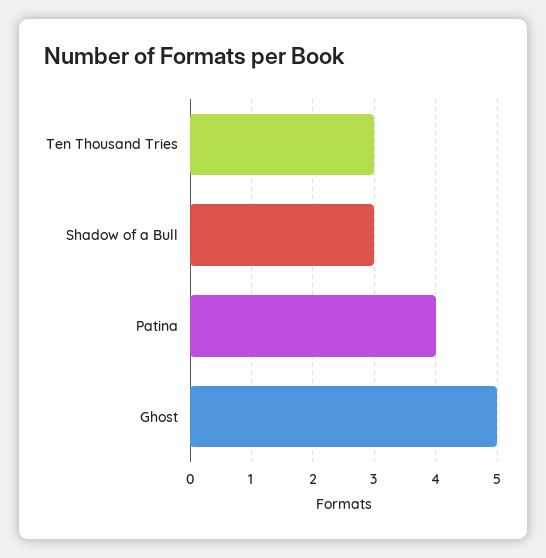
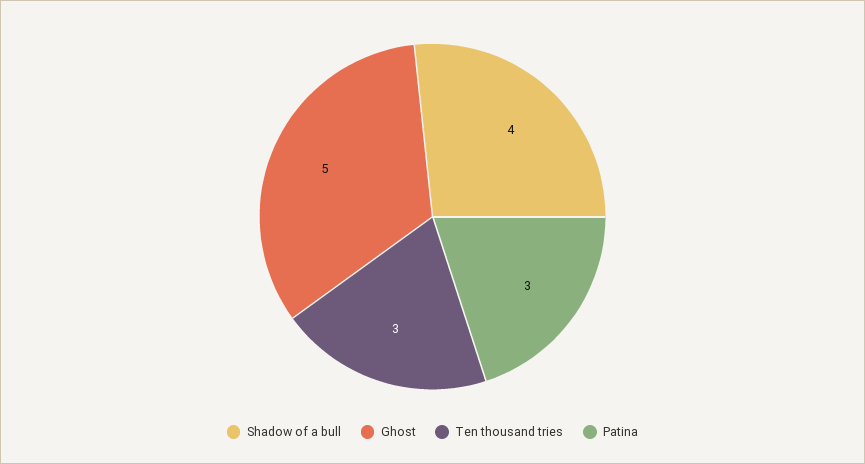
  {
    "Ten Thousand Tries": 3,
-   "Shadow of a Bull": 3,
+   "Shadow of a Bull": 4,
-   "Patina": 4,
+   "Patina": 3,
    "Ghost": 5
  }

